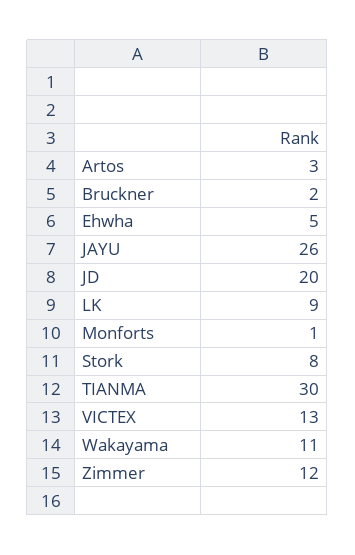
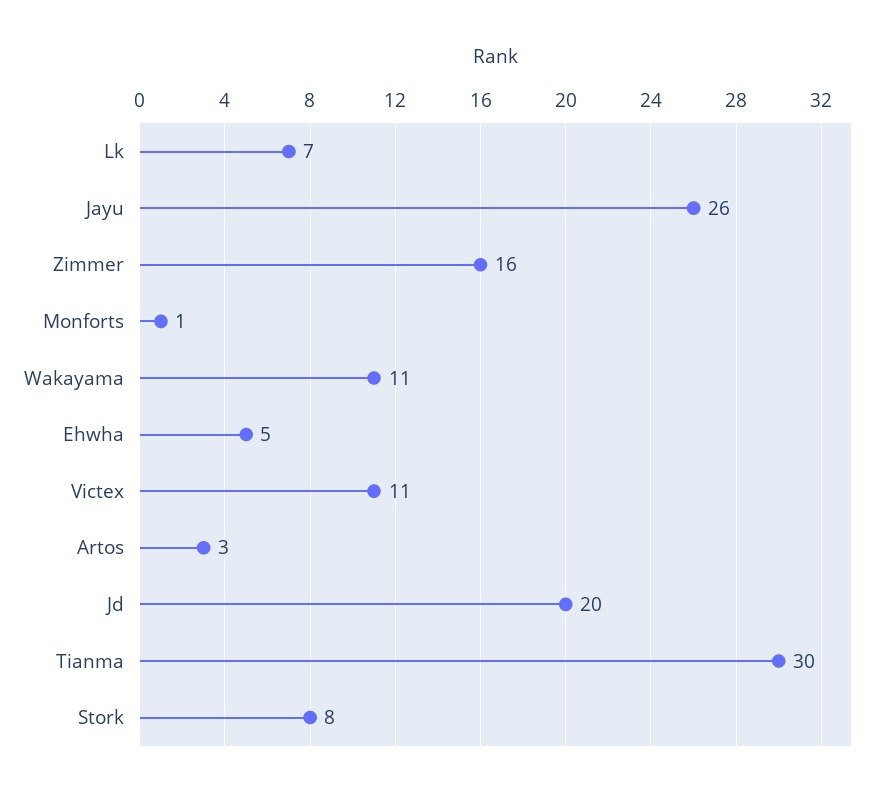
  {
    "Artos": 3,
-   "Bruckner": 2,
    "Ehwha": 5,
    "JAYU": 26,
    "JD": 20,
-   "LK": 9,
+   "LK": 7,
    "Monforts": 1,
    "Stork": 8,
    "TIANMA": 30,
-   "VICTEX": 13,
+   "VICTEX": 11,
    "Wakayama": 11,
-   "Zimmer": 12
+   "Zimmer": 16
  }

